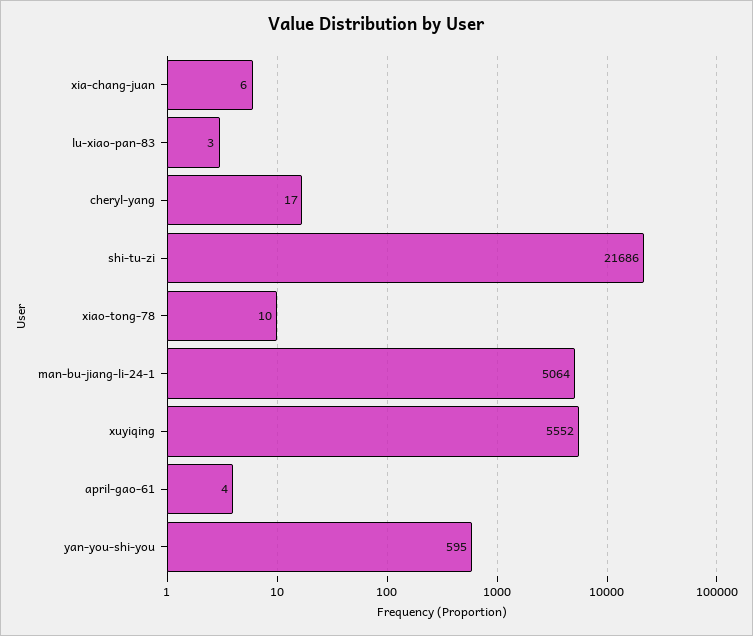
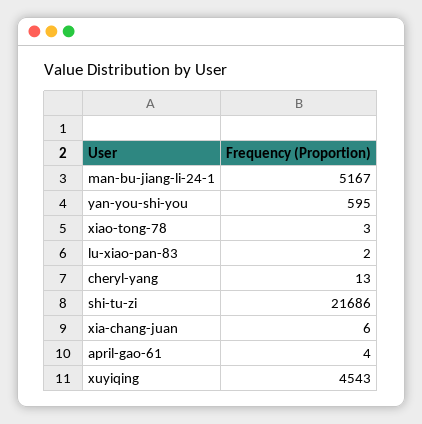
  {
    "xia-chang-juan": 6,
-   "lu-xiao-pan-83": 3,
+   "lu-xiao-pan-83": 2,
-   "cheryl-yang": 17,
+   "cheryl-yang": 13,
    "shi-tu-zi": 21686,
-   "xiao-tong-78": 10,
+   "xiao-tong-78": 3,
-   "man-bu-jiang-li-24-1": 5064,
+   "man-bu-jiang-li-24-1": 5167,
-   "xuyiqing": 5552,
+   "xuyiqing": 4543,
    "april-gao-61": 4,
    "yan-you-shi-you": 595
  }

